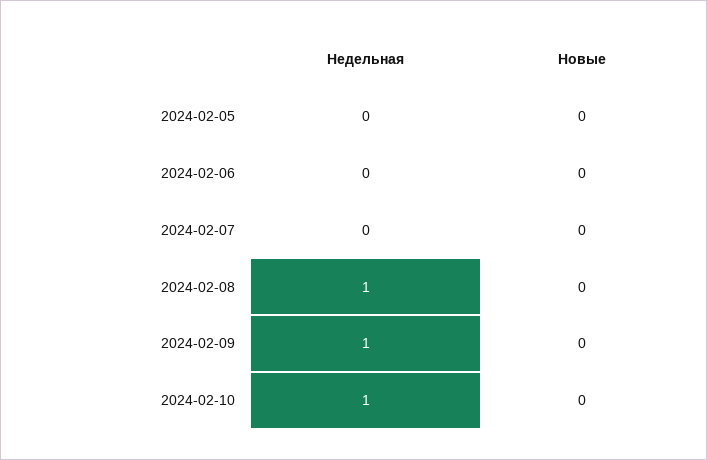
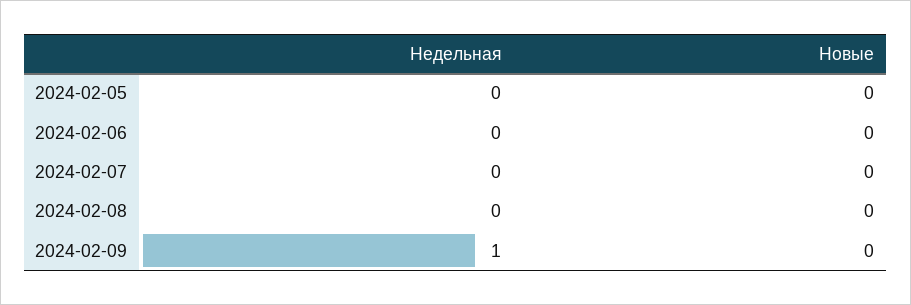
  {
    "Недельная": {
      "2024-02-05": 0,
      "2024-02-06": 0,
      "2024-02-07": 0,
-     "2024-02-08": 1,
+     "2024-02-08": 0,
-     "2024-02-09": 1,
+     "2024-02-09": 1
-     "2024-02-10": 1
    },
    "Новые": {
      "2024-02-05": 0,
      "2024-02-06": 0,
      "2024-02-07": 0,
      "2024-02-08": 0,
-     "2024-02-09": 0,
+     "2024-02-09": 0
-     "2024-02-10": 0
    }
  }

